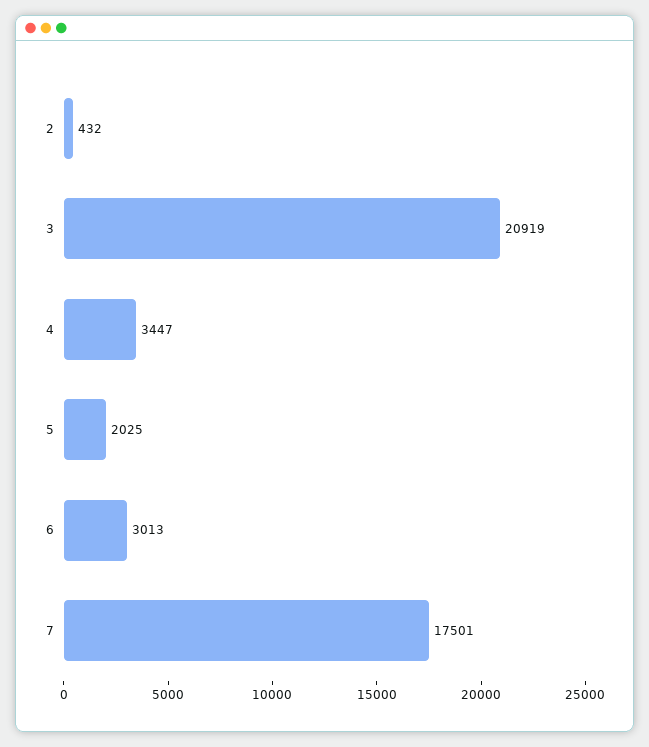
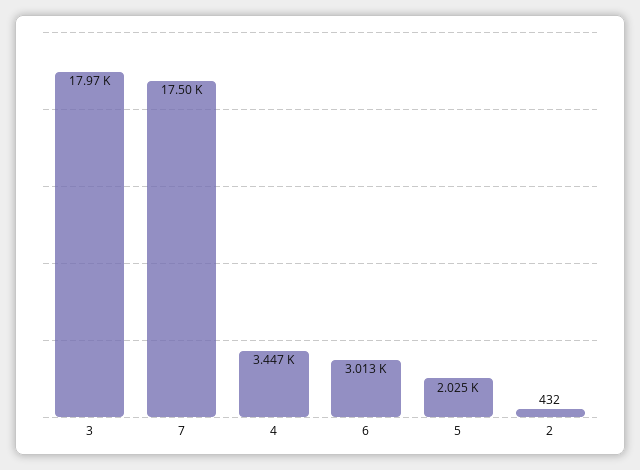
  {
    "2": 432,
-   "3": 20919,
+   "3": 17970,
    "4": 3447,
    "5": 2025,
    "6": 3013,
    "7": 17501
  }

